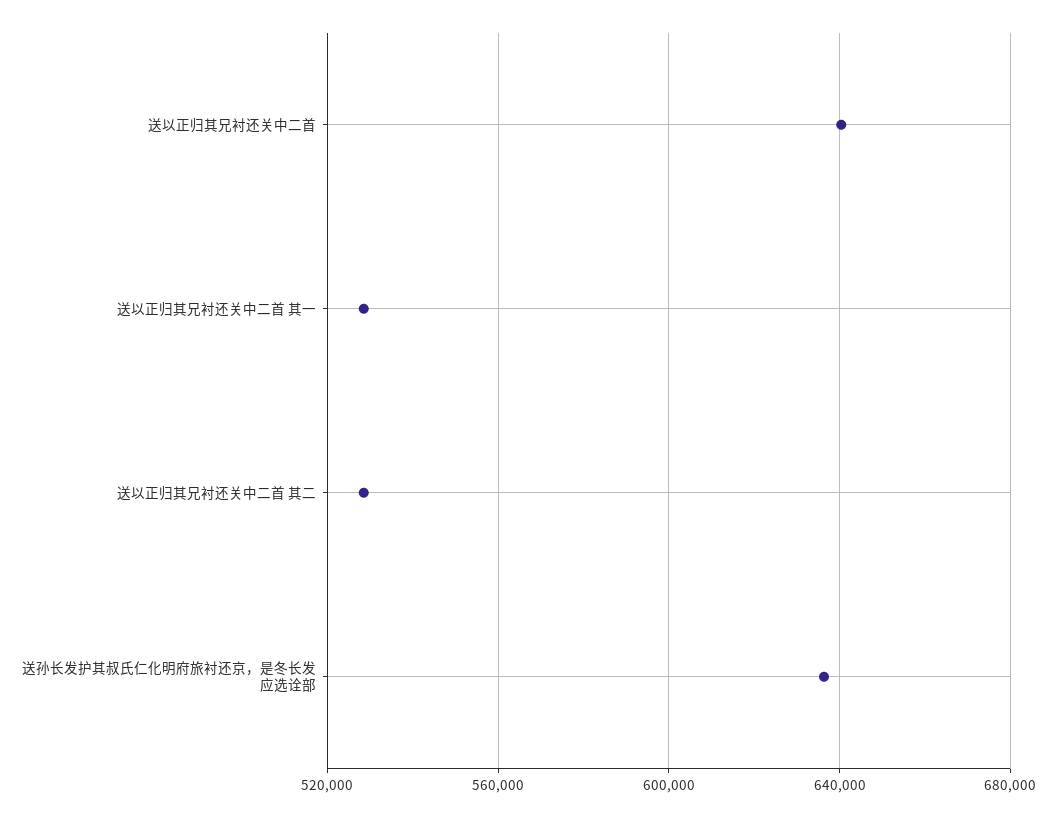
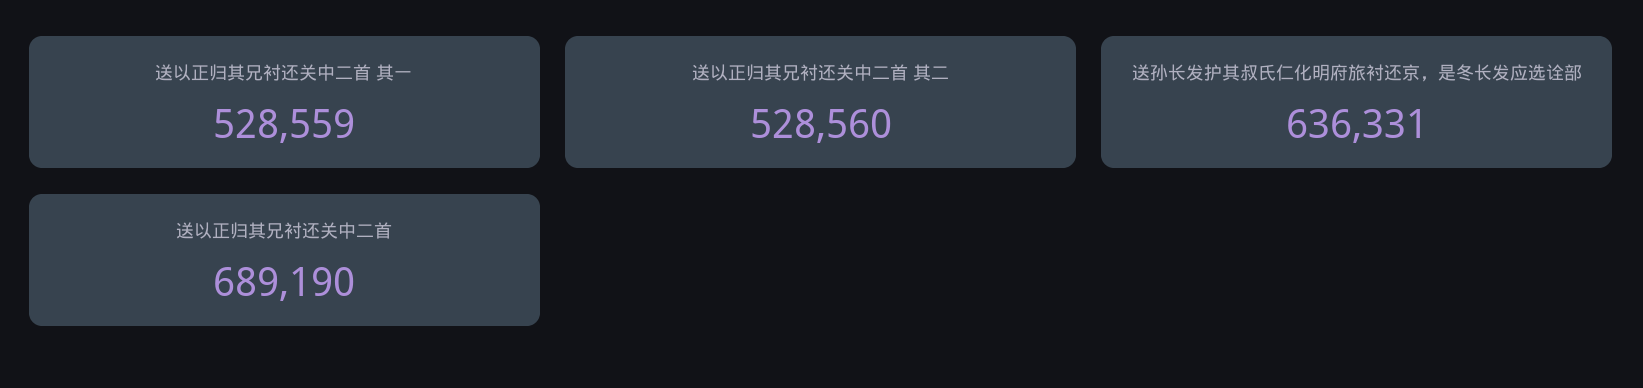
  {
-   "送以正归其兄衬还关中二首": 640000,
+   "送以正归其兄衬还关中二首": 689190,
    "送以正归其兄衬还关中二首 其一": 528559,
    "送以正归其兄衬还关中二首 其二": 528560,
    "送孙长发护其叔氏仁化明府旅衬还京，是冬长发应选诠部": 636331
  }

